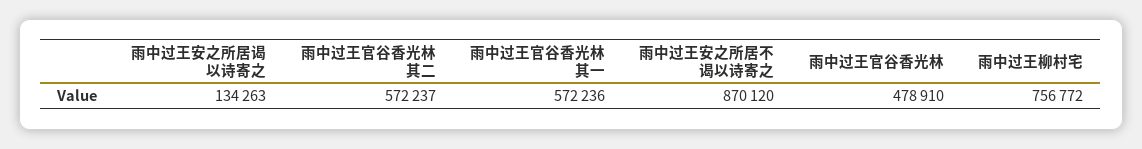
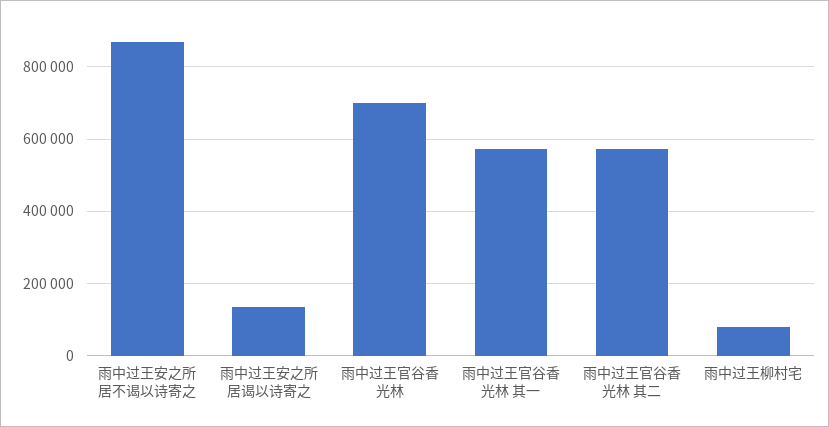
  {
    "雨中过王安之所居谒以诗寄之": 134263,
    "雨中过王官谷香光林 其二": 572237,
    "雨中过王官谷香光林 其一": 572236,
    "雨中过王安之所居不谒以诗寄之": 870120,
-   "雨中过王官谷香光林": 478910,
+   "雨中过王官谷香光林": 700000,
-   "雨中过王柳村宅": 756772
+   "雨中过王柳村宅": 80000
  }

